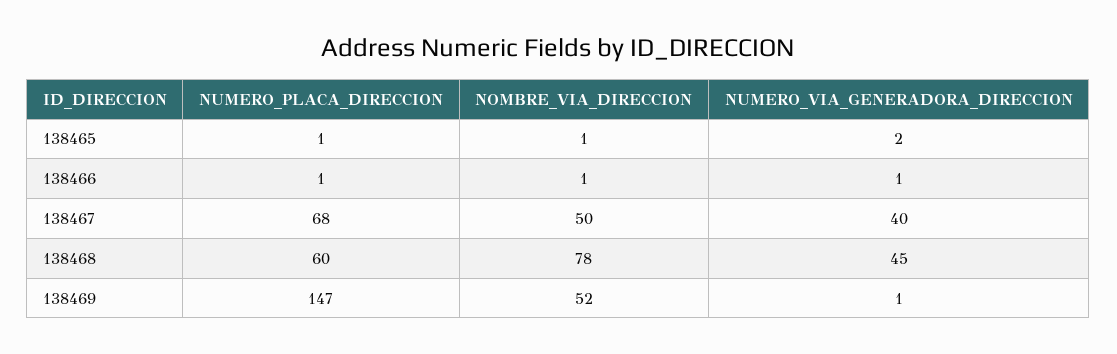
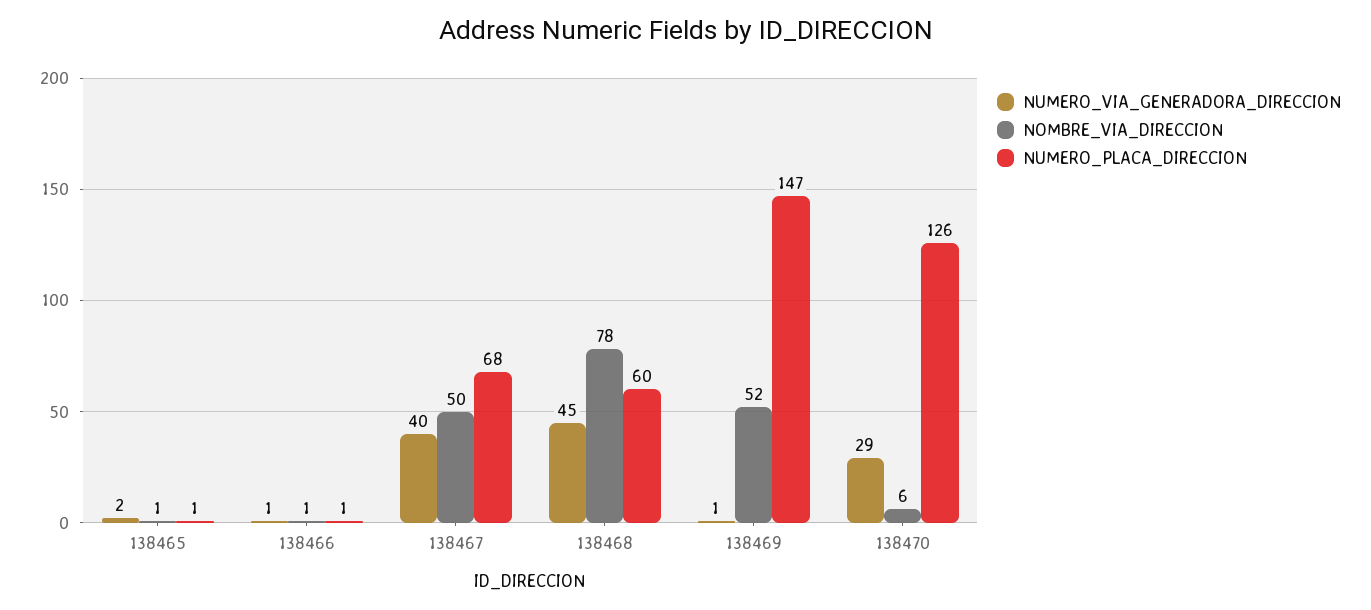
  {
    "NUMERO_PLACA_DIRECCION": {
      "138465": 1,
      "138466": 1,
      "138467": 68,
      "138468": 60,
-     "138469": 147
+     "138469": 147,
+     "138470": 126
    },
    "NOMBRE_VIA_DIRECCION": {
      "138465": 1,
      "138466": 1,
      "138467": 50,
      "138468": 78,
-     "138469": 52
+     "138469": 52,
+     "138470": 6
    },
    "NUMERO_VIA_GENERADORA_DIRECCION": {
      "138465": 2,
      "138466": 1,
      "138467": 40,
      "138468": 45,
-     "138469": 1
+     "138469": 1,
+     "138470": 29
    }
  }

